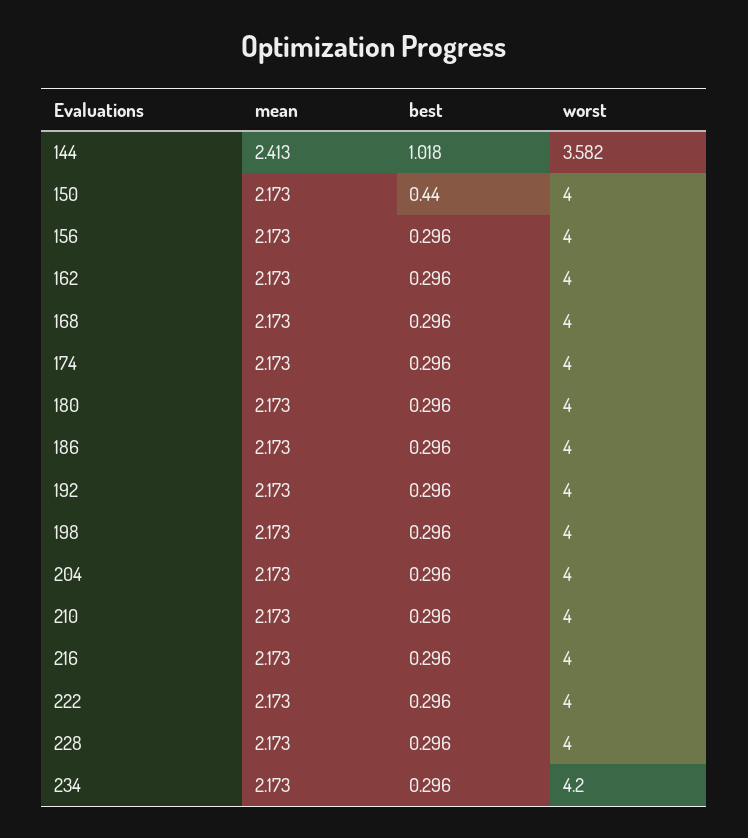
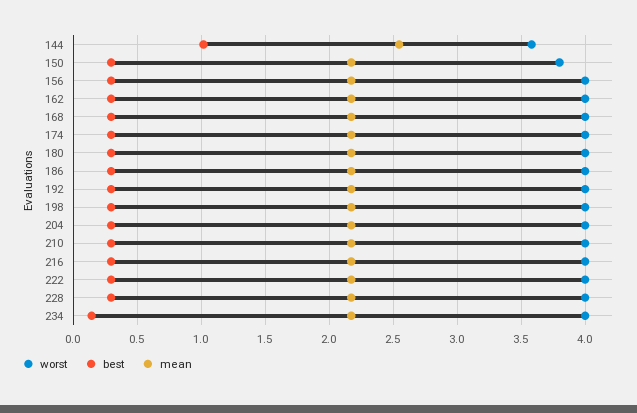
  {
    "mean": {
-     "144": 2.413,
+     "144": 2.55,
      "150": 2.173,
      "156": 2.173,
      "162": 2.173,
      "168": 2.173,
      "174": 2.173,
      "180": 2.173,
      "186": 2.173,
      "192": 2.173,
      "198": 2.173,
      "204": 2.173,
      "210": 2.173,
      "216": 2.173,
      "222": 2.173,
      "228": 2.173,
      "234": 2.173
    },
    "best": {
      "144": 1.018,
-     "150": 0.44,
+     "150": 0.3,
      "156": 0.296,
      "162": 0.296,
      "168": 0.296,
      "174": 0.296,
      "180": 0.296,
      "186": 0.296,
      "192": 0.296,
      "198": 0.296,
      "204": 0.296,
      "210": 0.296,
      "216": 0.296,
      "222": 0.296,
      "228": 0.296,
-     "234": 0.296
+     "234": 0.15
    },
    "worst": {
      "144": 3.582,
-     "150": 4,
+     "150": 3.8,
      "156": 4,
      "162": 4,
      "168": 4,
      "174": 4,
      "180": 4,
      "186": 4,
      "192": 4,
      "198": 4,
      "204": 4,
      "210": 4,
      "216": 4,
      "222": 4,
      "228": 4,
-     "234": 4.2
+     "234": 4
    }
  }

